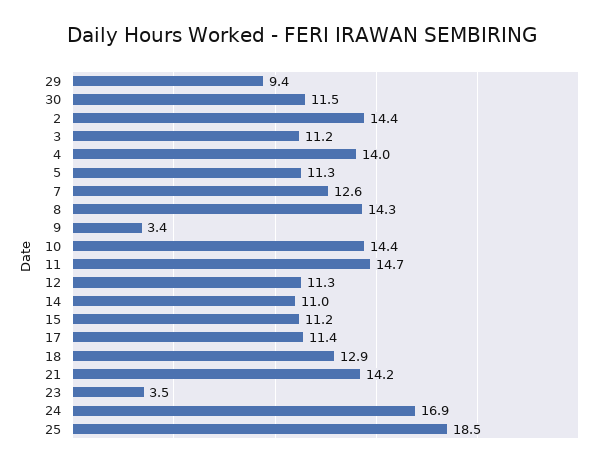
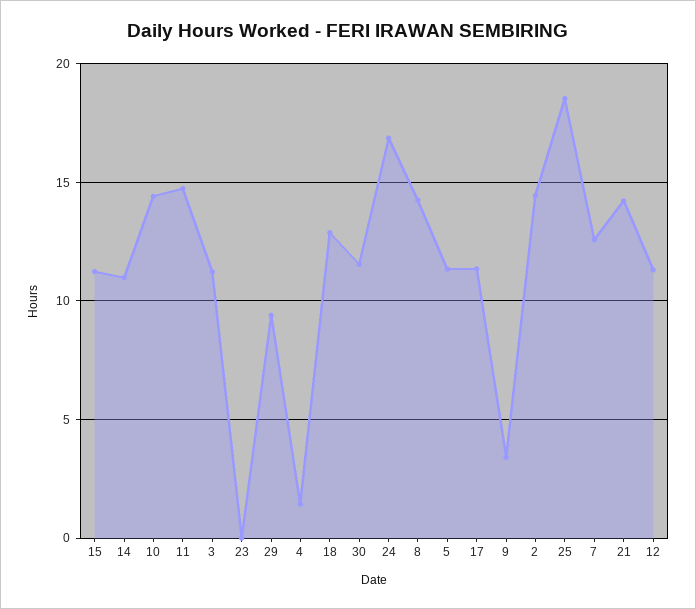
  {
    "29": 9.4,
    "30": 11.5,
    "2": 14.4,
    "3": 11.2,
-   "4": 14,
+   "4": 1.5,
    "5": 11.3,
    "7": 12.6,
    "8": 14.3,
    "9": 3.4,
    "10": 14.4,
    "11": 14.7,
    "12": 11.3,
    "14": 11,
    "15": 11.2,
    "17": 11.4,
    "18": 12.9,
    "21": 14.2,
-   "23": 3.5,
+   "23": 0,
    "24": 16.9,
    "25": 18.5
  }

